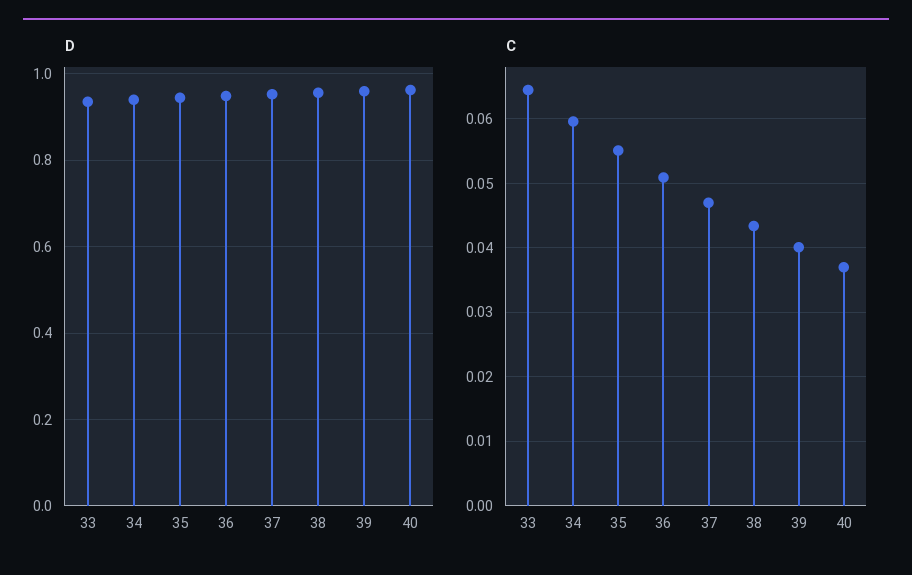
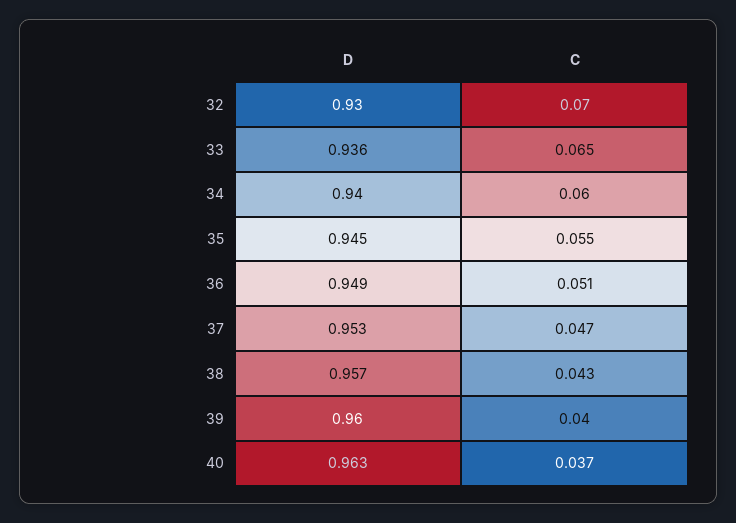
  {
    "D": {
      "33": 0.936,
      "34": 0.94,
      "35": 0.945,
      "36": 0.949,
      "37": 0.953,
      "38": 0.957,
      "39": 0.96,
-     "40": 0.963
+     "40": 0.963,
+     "32": 0.93
    },
    "C": {
      "33": 0.065,
      "34": 0.06,
      "35": 0.055,
      "36": 0.051,
      "37": 0.047,
      "38": 0.043,
      "39": 0.04,
-     "40": 0.037
+     "40": 0.037,
+     "32": 0.07
    }
  }

